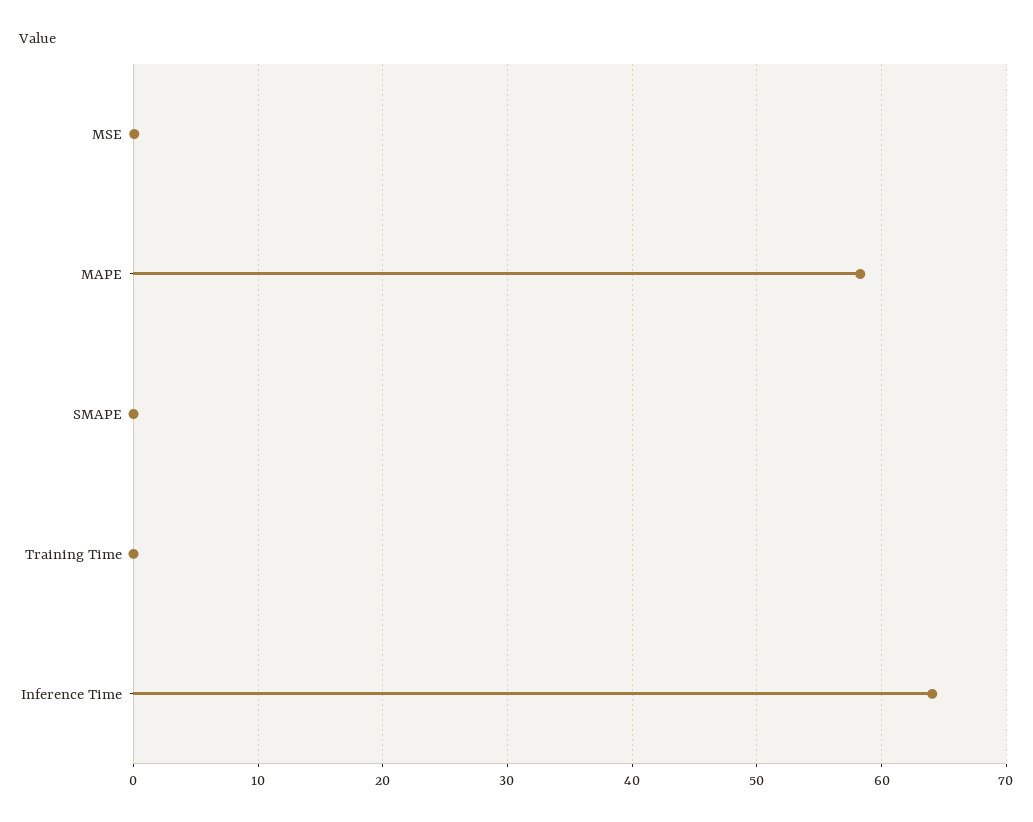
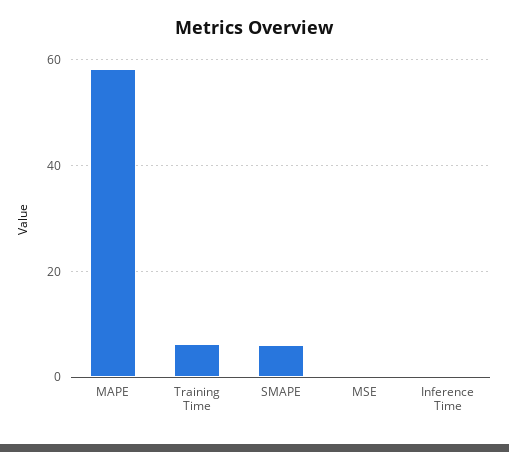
  {
    "MSE": 0,
    "MAPE": 58,
-   "SMAPE": 0,
+   "SMAPE": 6,
-   "Training Time": 0,
+   "Training Time": 6,
-   "Inference Time": 64
+   "Inference Time": 0
  }

